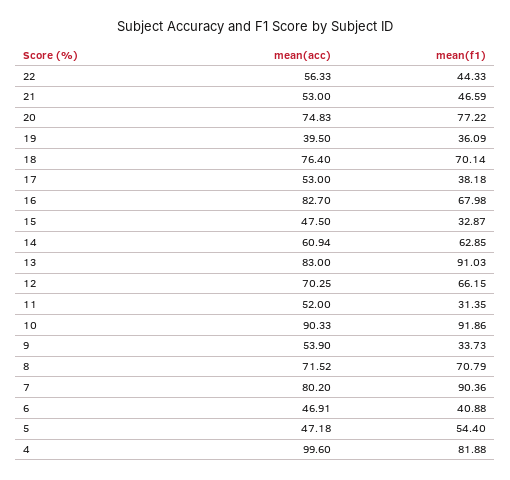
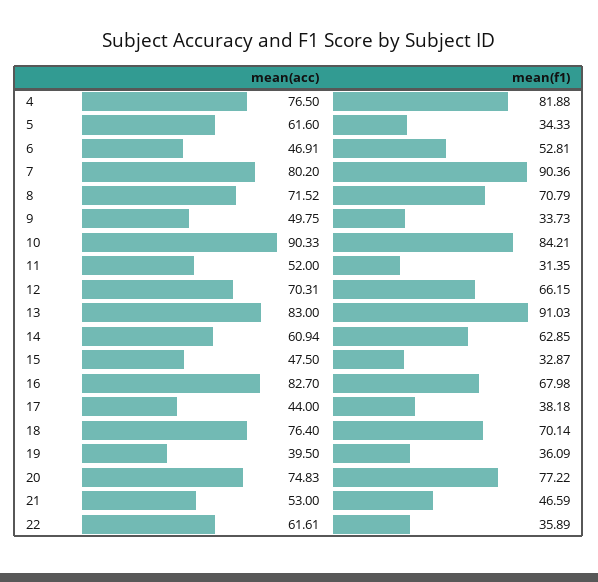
  {
    "mean(acc)": {
-     "22": 56.33,
+     "22": 61.61,
      "21": 53,
      "20": 74.83,
      "19": 39.5,
      "18": 76.4,
-     "17": 53,
+     "17": 44,
      "16": 82.7,
      "15": 47.5,
      "14": 60.94,
      "13": 83,
-     "12": 70.25,
+     "12": 70.31,
      "11": 52,
      "10": 90.33,
-     "9": 53.9,
+     "9": 49.75,
      "8": 71.52,
      "7": 80.2,
      "6": 46.91,
-     "5": 47.18,
+     "5": 61.6,
-     "4": 99.6
+     "4": 76.5
    },
    "mean(f1)": {
-     "22": 44.33,
+     "22": 35.89,
      "21": 46.59,
      "20": 77.22,
      "19": 36.09,
      "18": 70.14,
      "17": 38.18,
      "16": 67.98,
      "15": 32.87,
      "14": 62.85,
      "13": 91.03,
      "12": 66.15,
      "11": 31.35,
-     "10": 91.86,
+     "10": 84.21,
      "9": 33.73,
      "8": 70.79,
      "7": 90.36,
-     "6": 40.88,
+     "6": 52.81,
-     "5": 54.4,
+     "5": 34.33,
      "4": 81.88
    }
  }

